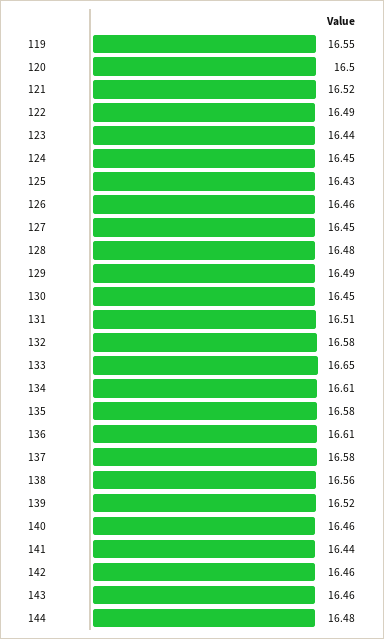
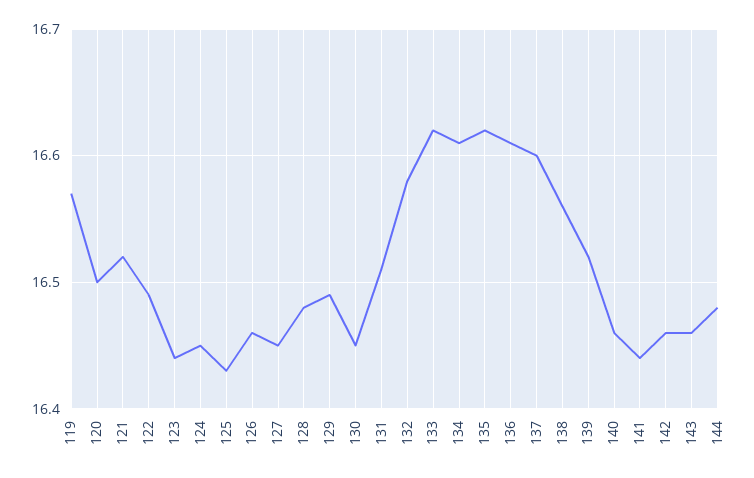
  {
-   "119": 16.55,
+   "119": 16.57,
    "120": 16.5,
    "121": 16.52,
    "122": 16.49,
    "123": 16.44,
    "124": 16.45,
    "125": 16.43,
    "126": 16.46,
    "127": 16.45,
    "128": 16.48,
    "129": 16.49,
    "130": 16.45,
    "131": 16.51,
    "132": 16.58,
-   "133": 16.65,
+   "133": 16.62,
    "134": 16.61,
-   "135": 16.58,
+   "135": 16.62,
    "136": 16.61,
-   "137": 16.58,
+   "137": 16.6,
    "138": 16.56,
    "139": 16.52,
    "140": 16.46,
    "141": 16.44,
    "142": 16.46,
    "143": 16.46,
    "144": 16.48
  }

